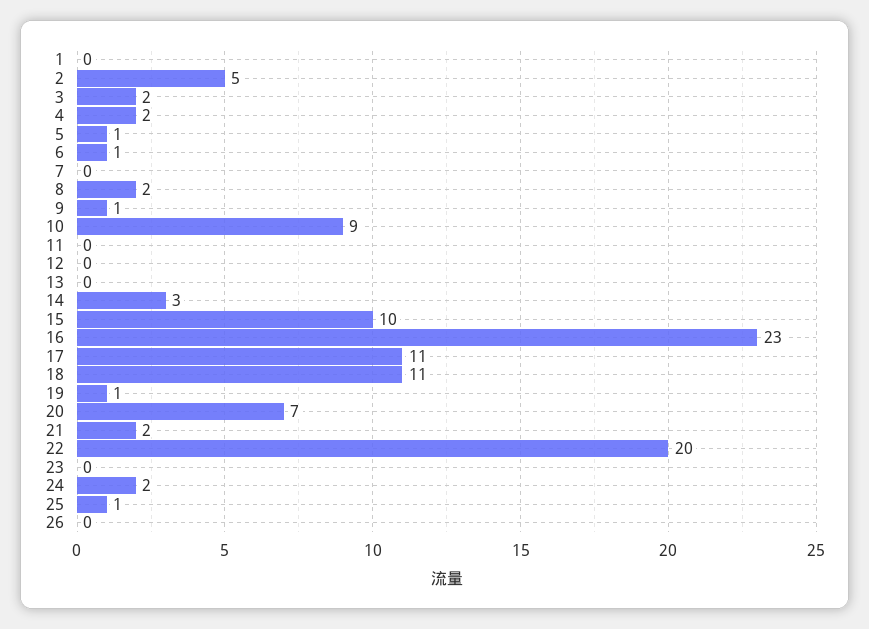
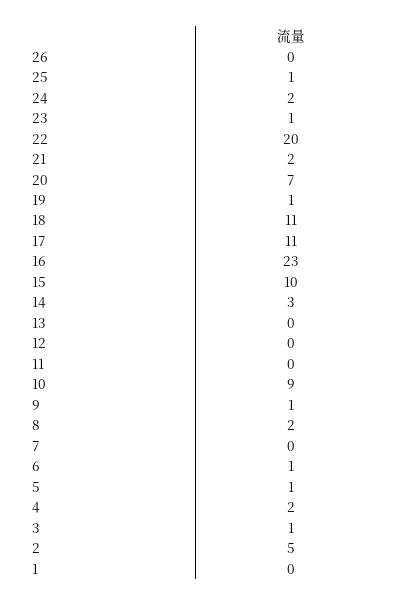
  {
    "1": 0,
    "2": 5,
-   "3": 2,
+   "3": 1,
    "4": 2,
    "5": 1,
    "6": 1,
    "7": 0,
    "8": 2,
    "9": 1,
    "10": 9,
    "11": 0,
    "12": 0,
    "13": 0,
    "14": 3,
    "15": 10,
    "16": 23,
    "17": 11,
    "18": 11,
    "19": 1,
    "20": 7,
    "21": 2,
    "22": 20,
-   "23": 0,
+   "23": 1,
    "24": 2,
    "25": 1,
    "26": 0
  }

